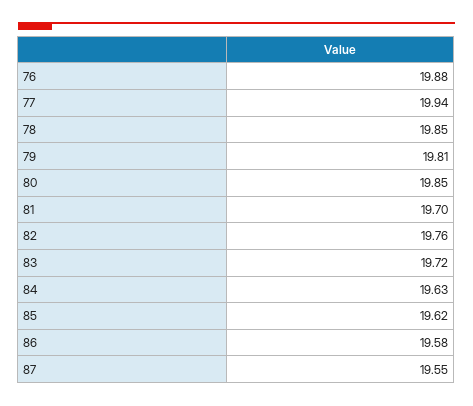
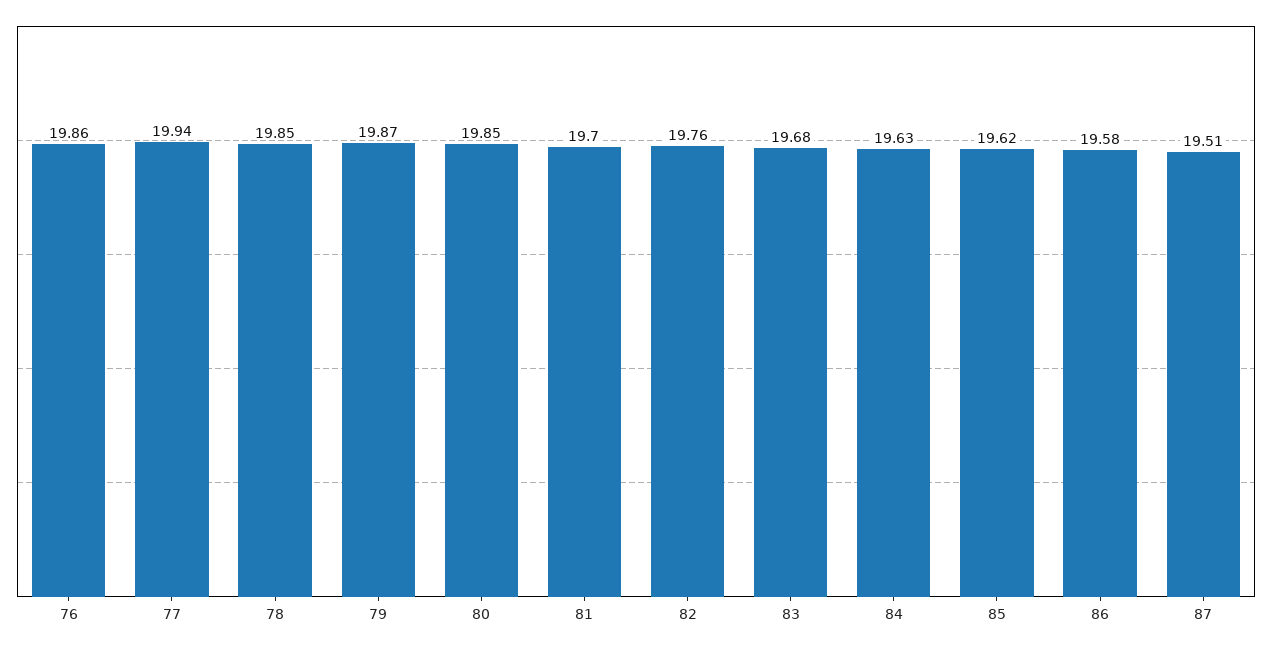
  {
-   "76": 19.88,
+   "76": 19.86,
    "77": 19.94,
    "78": 19.85,
-   "79": 19.81,
+   "79": 19.87,
    "80": 19.85,
    "81": 19.7,
    "82": 19.76,
-   "83": 19.72,
+   "83": 19.68,
    "84": 19.63,
    "85": 19.62,
    "86": 19.58,
-   "87": 19.55
+   "87": 19.51
  }

